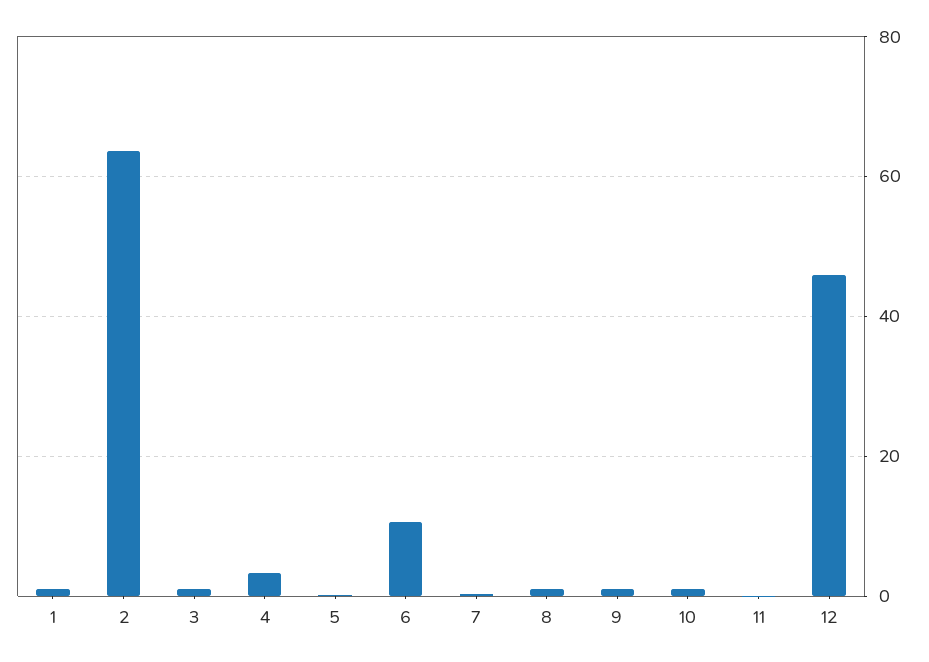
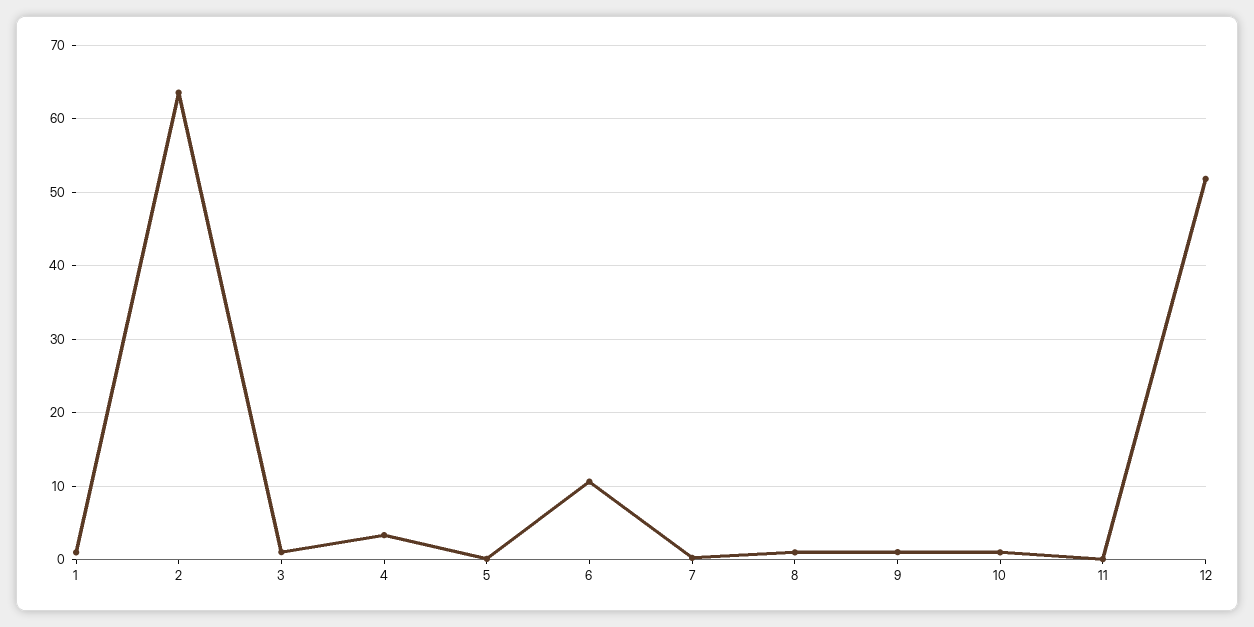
  {
    "1": 1,
    "2": 64,
    "3": 1,
    "4": 3,
    "5": 0,
    "6": 11,
    "7": 0,
    "8": 1,
    "9": 1,
    "10": 1,
    "11": 0,
-   "12": 46
+   "12": 52
  }

